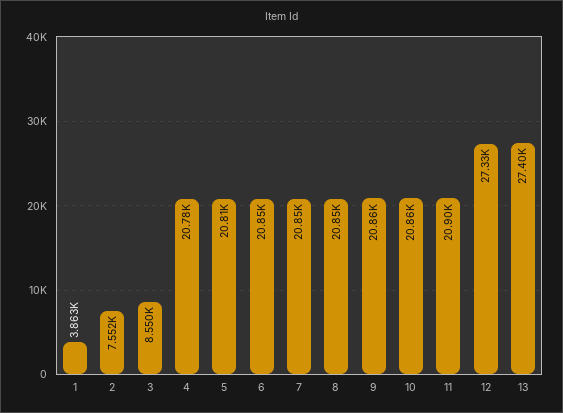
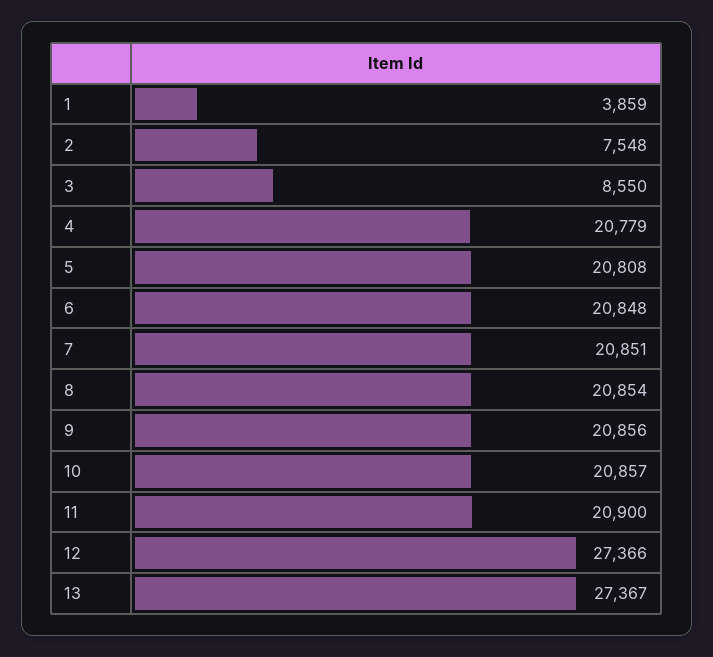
  {
-   "1": 3863,
+   "1": 3859,
-   "2": 7552,
+   "2": 7548,
    "3": 8550,
    "4": 20779,
    "5": 20808,
    "6": 20848,
    "7": 20851,
    "8": 20854,
    "9": 20856,
    "10": 20857,
    "11": 20900,
-   "12": 27330,
+   "12": 27366,
-   "13": 27400
+   "13": 27367
  }

